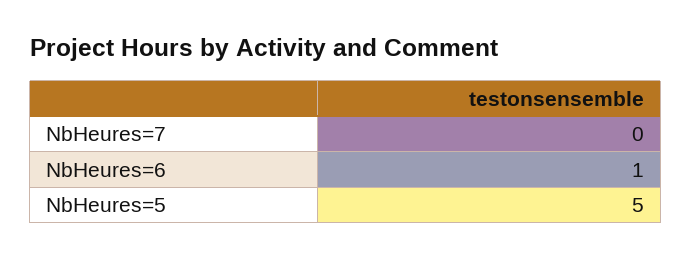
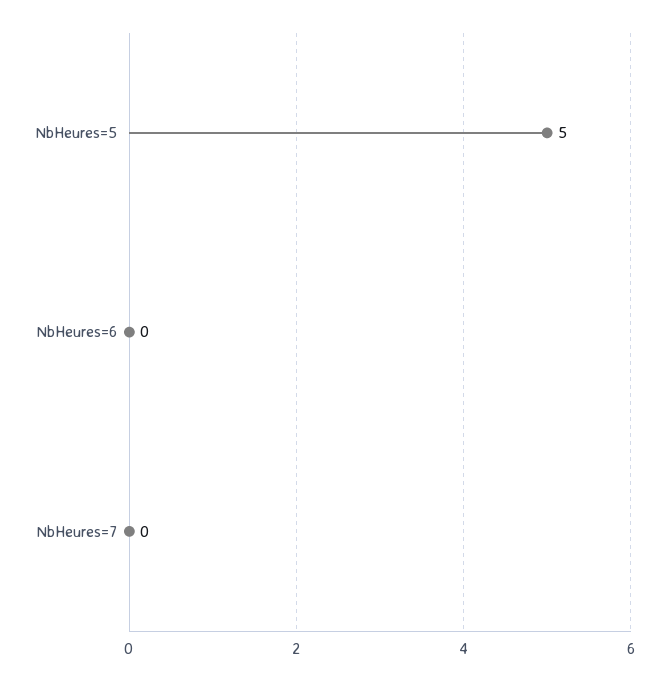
  {
    "NbHeures=7": 0,
-   "NbHeures=6": 1,
+   "NbHeures=6": 0,
    "NbHeures=5": 5
  }

